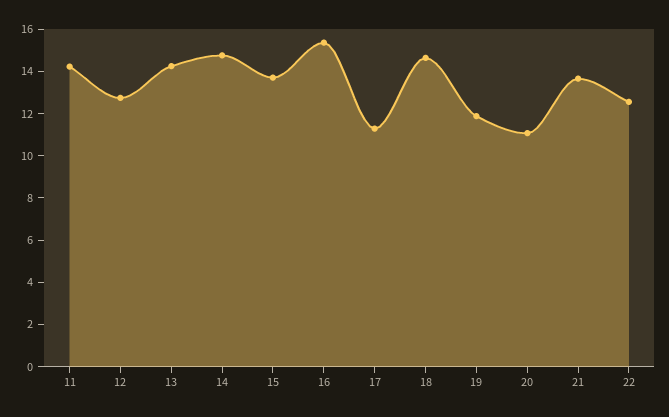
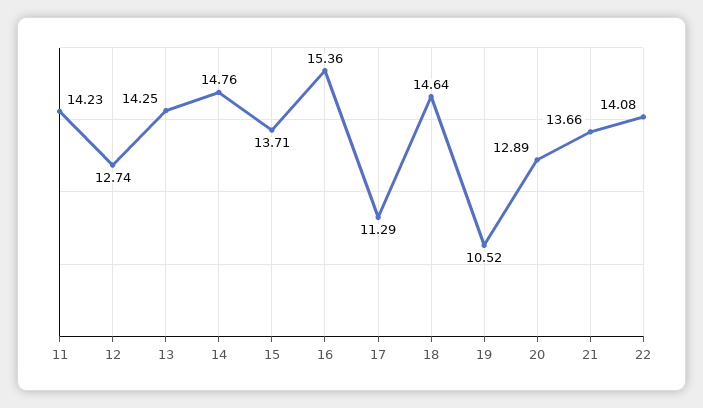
  {
    "11": 14.23,
    "12": 12.74,
    "13": 14.25,
    "14": 14.76,
    "15": 13.71,
    "16": 15.36,
    "17": 11.29,
    "18": 14.64,
-   "19": 12,
+   "19": 10.52,
-   "20": 11,
+   "20": 12.89,
    "21": 13.66,
-   "22": 12.5
+   "22": 14.08
  }

